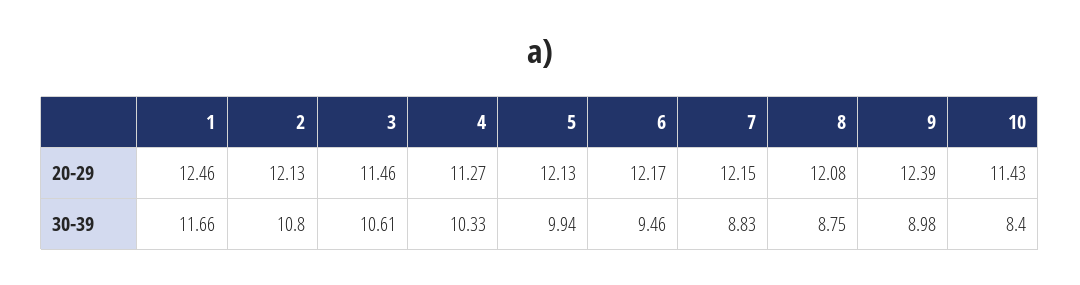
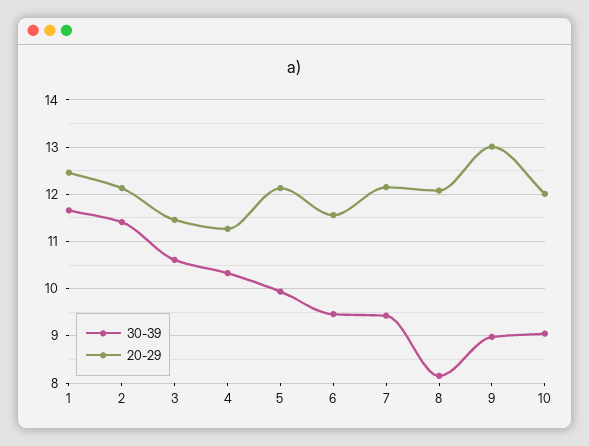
  {
    "20-29": {
      "1": 12.46,
      "2": 12.13,
      "3": 11.46,
      "4": 11.27,
      "5": 12.13,
-     "6": 12.17,
+     "6": 11.6,
      "7": 12.15,
      "8": 12.08,
-     "9": 12.39,
+     "9": 13,
-     "10": 11.43
+     "10": 12
    },
    "30-39": {
      "1": 11.66,
-     "2": 10.8,
+     "2": 11.4,
      "3": 10.61,
      "4": 10.33,
      "5": 9.94,
      "6": 9.46,
-     "7": 8.83,
+     "7": 9.4,
-     "8": 8.75,
+     "8": 8.2,
      "9": 8.98,
-     "10": 8.4
+     "10": 9
    }
  }

